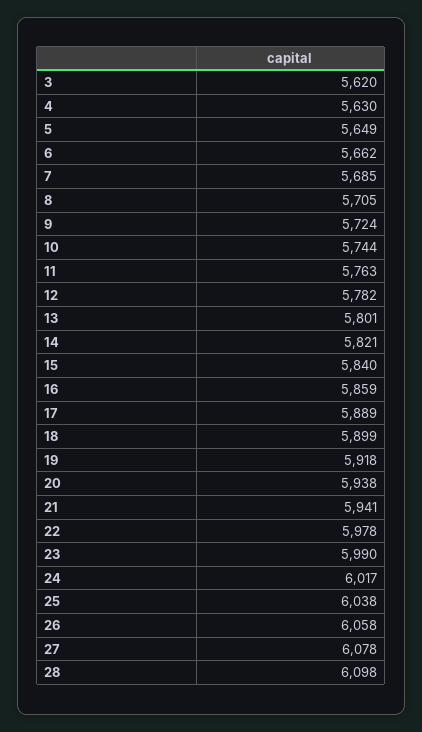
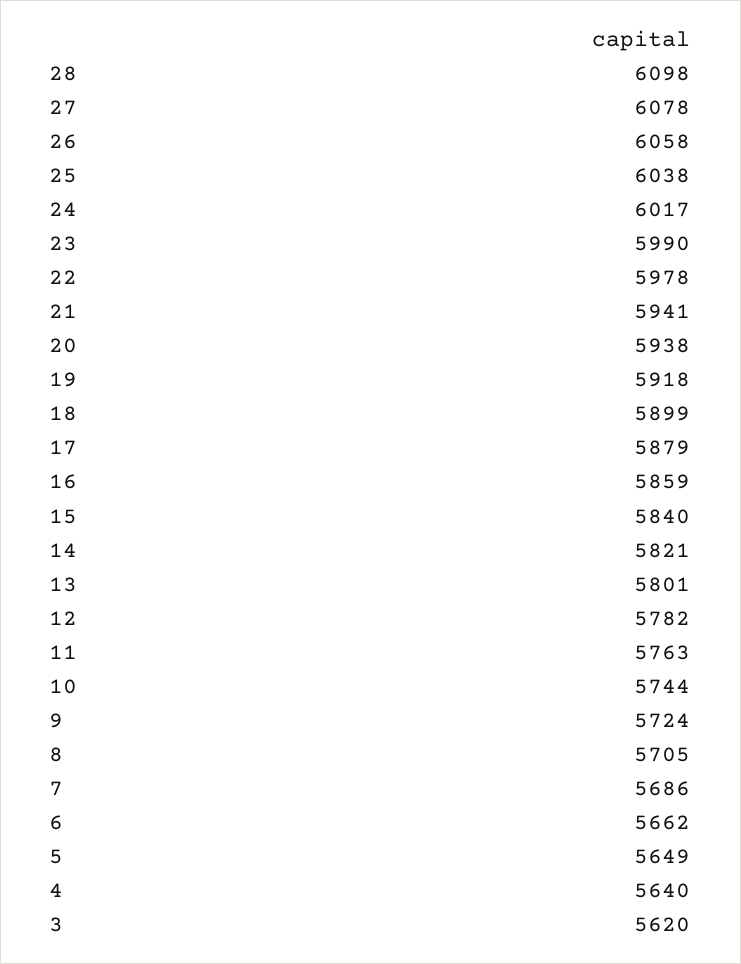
  {
    "3": 5620,
-   "4": 5630,
+   "4": 5640,
    "5": 5649,
    "6": 5662,
-   "7": 5685,
+   "7": 5686,
    "8": 5705,
    "9": 5724,
    "10": 5744,
    "11": 5763,
    "12": 5782,
    "13": 5801,
    "14": 5821,
    "15": 5840,
    "16": 5859,
-   "17": 5889,
+   "17": 5879,
    "18": 5899,
    "19": 5918,
    "20": 5938,
    "21": 5941,
    "22": 5978,
    "23": 5990,
    "24": 6017,
    "25": 6038,
    "26": 6058,
    "27": 6078,
    "28": 6098
  }

